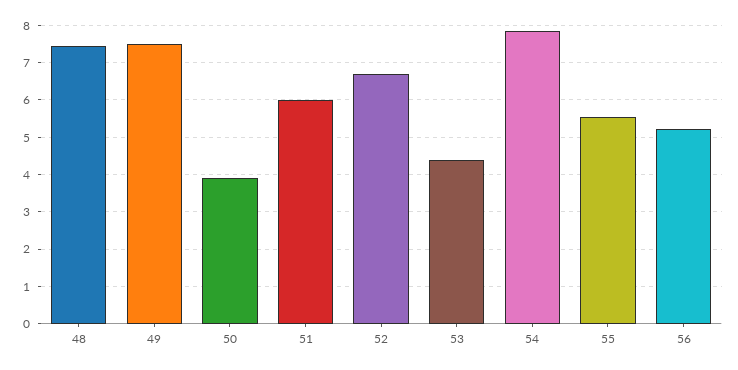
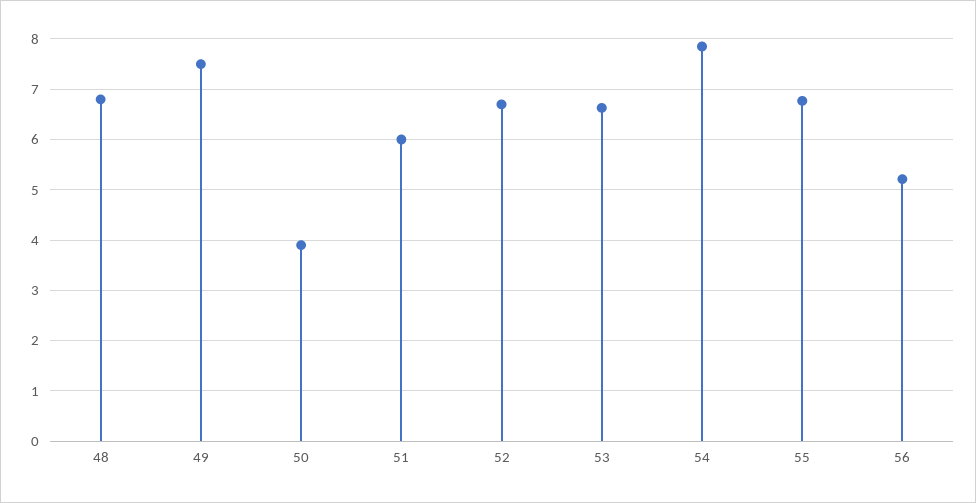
  {
-   "48": 7.4,
+   "48": 6.8,
    "49": 7.6,
    "50": 4,
    "51": 6,
    "52": 6.8,
-   "53": 4.4,
+   "53": 6.6,
    "54": 7.8,
-   "55": 5.6,
+   "55": 6.8,
    "56": 5.2
  }

